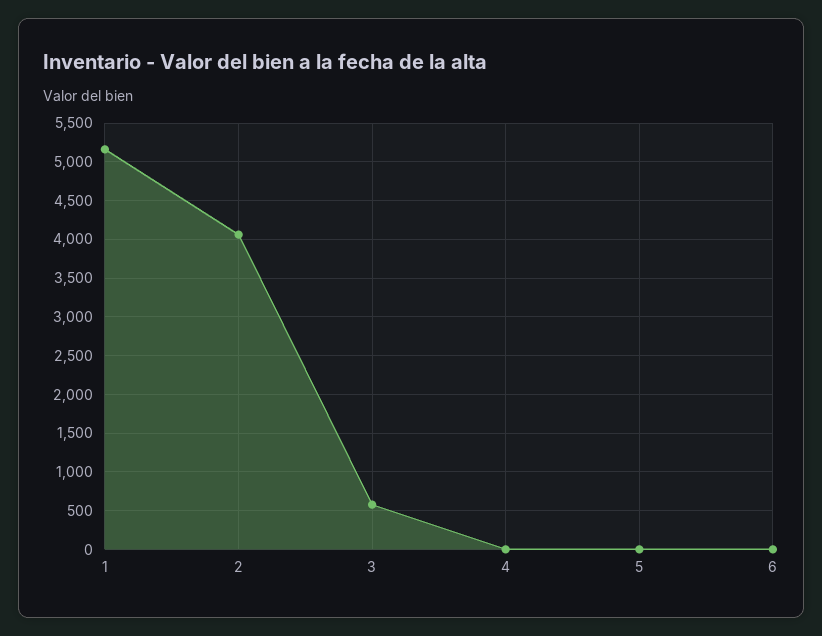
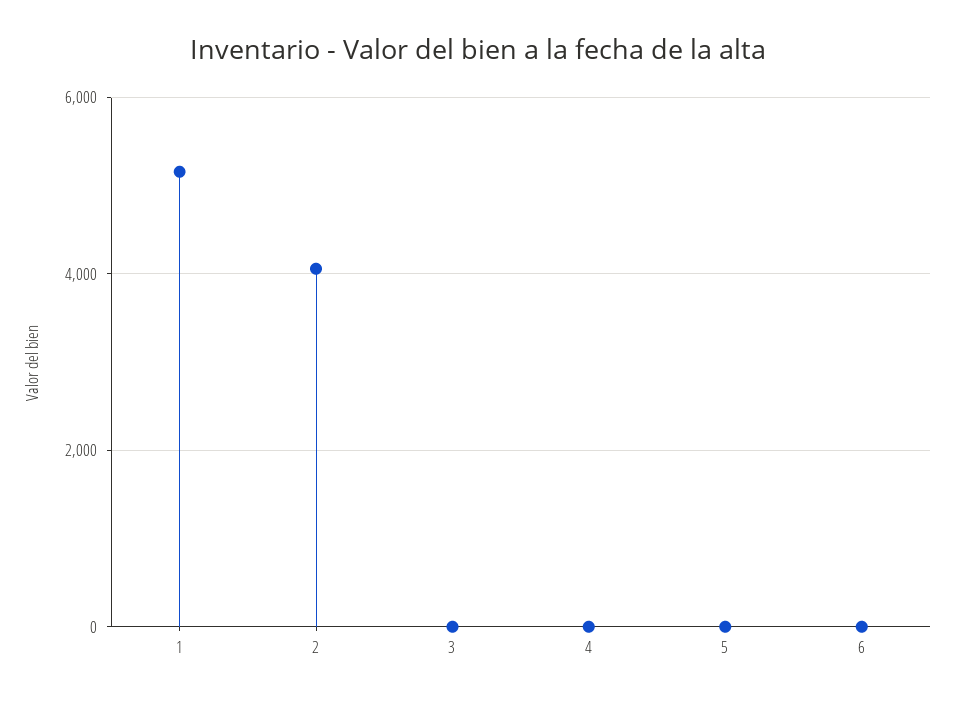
  {
    "1": 5200,
    "2": 4100,
-   "3": 600,
+   "3": 0,
    "4": 0,
    "5": 0,
    "6": 0
  }

